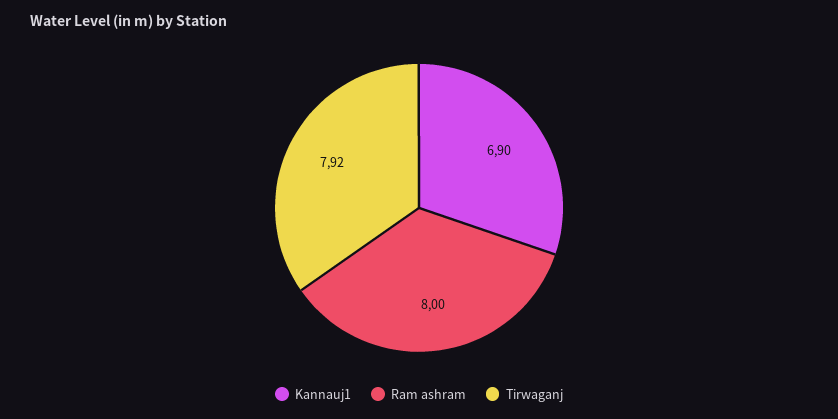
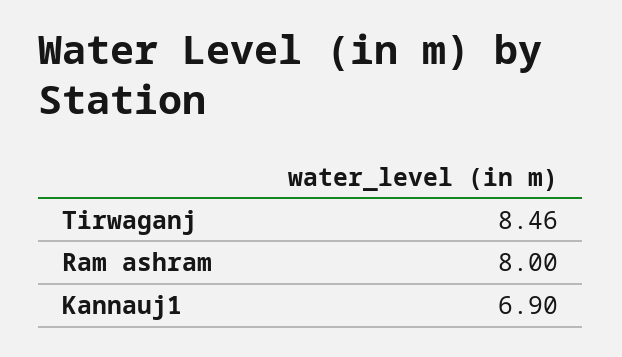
  {
    "Kannauj1": 6.9,
    "Ram ashram": 8,
-   "Tirwaganj": 7.92
+   "Tirwaganj": 8.46
  }

